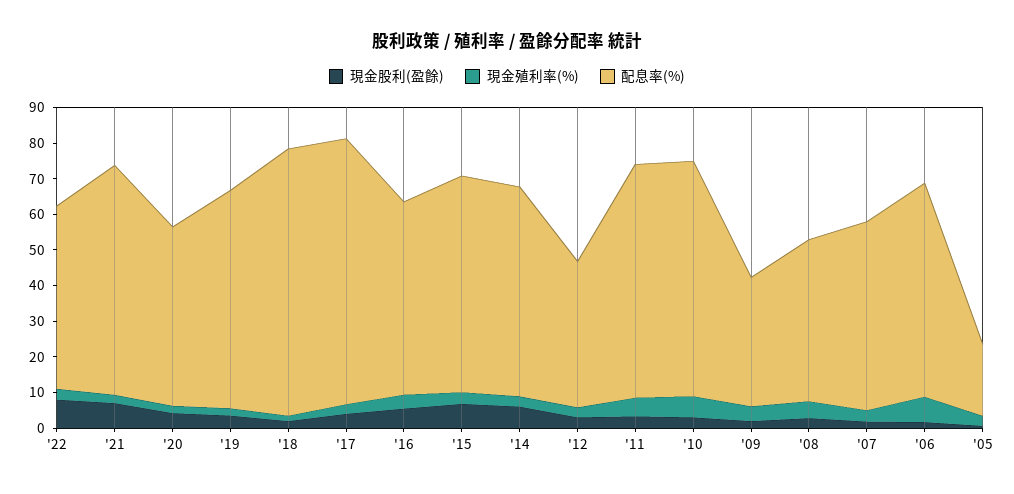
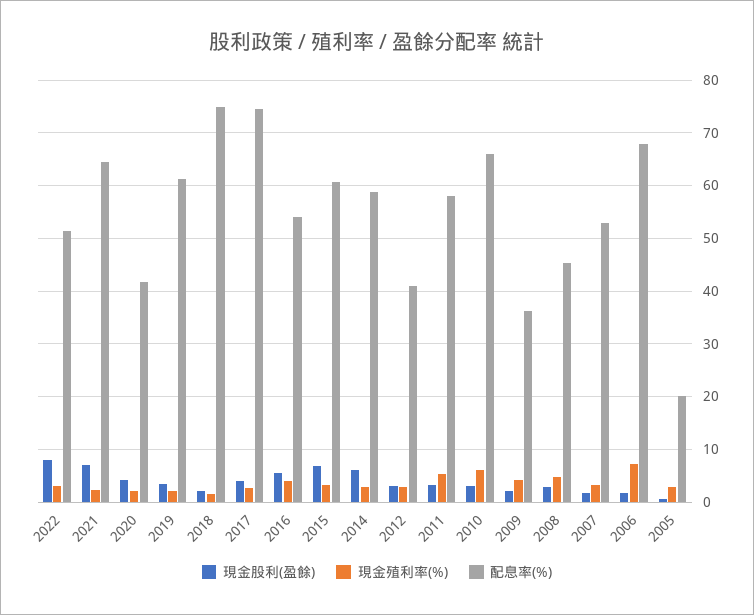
  {
    "現金股利(盈餘)": {
      "'22": 8,
      "'21": 8,
      "'20": 4,
      "'19": 4,
      "'18": 2,
      "'17": 4,
      "'16": 6,
      "'15": 6,
      "'14": 6,
      "'12": 4,
      "'11": 4,
      "'10": 4,
      "'09": 2,
      "'08": 2,
      "'07": 2,
      "'06": 2,
      "'05": 0
    },
    "現金殖利率(%)": {
      "'22": 2,
      "'21": 2,
      "'20": 2,
      "'19": 2,
      "'18": 2,
      "'17": 2,
      "'16": 4,
      "'15": 4,
      "'14": 2,
      "'12": 2,
      "'11": 6,
      "'10": 6,
      "'09": 4,
      "'08": 4,
      "'07": 4,
      "'06": 8,
      "'05": 2
    },
    "配息率(%)": {
      "'22": 52,
      "'21": 64,
-     "'20": 50,
+     "'20": 42,
      "'19": 62,
      "'18": 74,
      "'17": 74,
      "'16": 54,
      "'15": 60,
      "'14": 58,
      "'12": 40,
-     "'11": 65,
+     "'11": 58,
      "'10": 66,
      "'09": 36,
      "'08": 46,
      "'07": 52,
-     "'06": 60,
+     "'06": 68,
      "'05": 20
    }
  }

